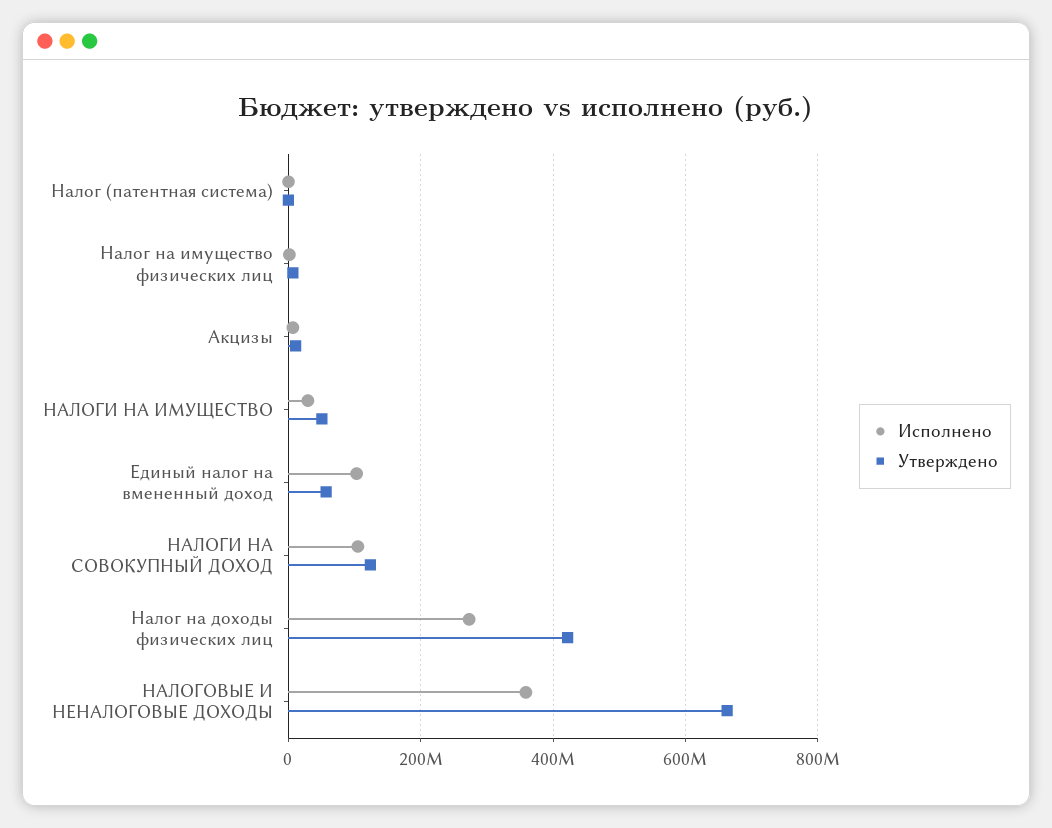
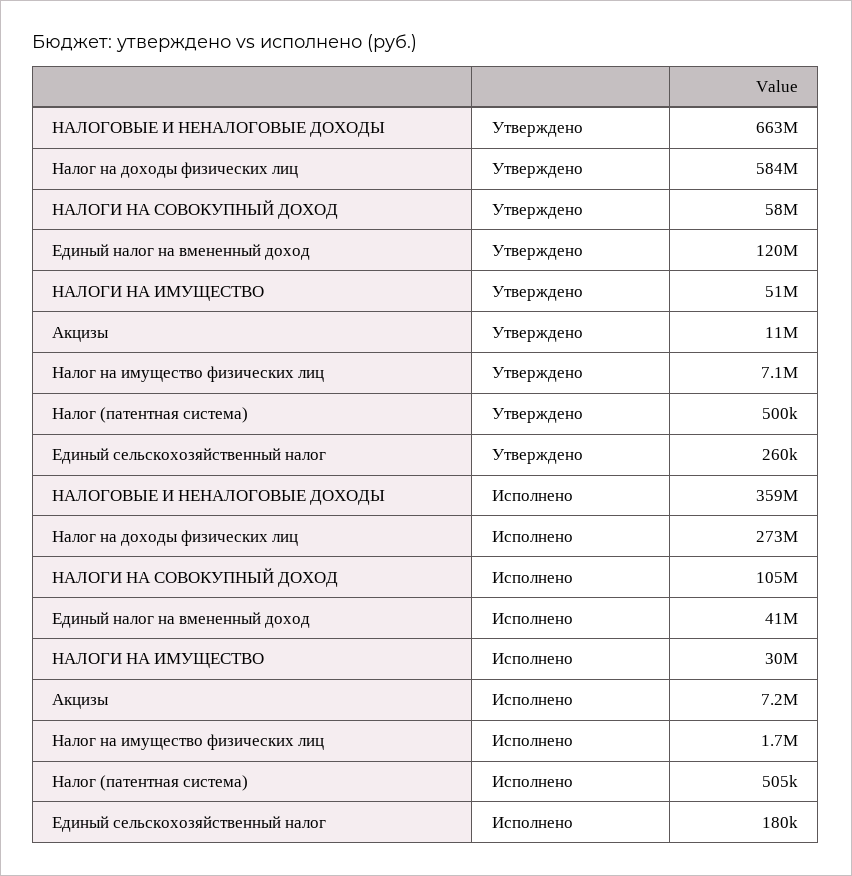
  {
    "Исполнено": {
      "Налог (патентная система)": 505000,
      "Налог на имущество физических лиц": 1700000,
      "Акцизы": 7200000,
      "НАЛОГИ НА ИМУЩЕСТВО": 30000000,
-     "Единый налог на вмененный доход": 100000000,
+     "Единый налог на вмененный доход": 41000000,
      "НАЛОГИ НА СОВОКУПНЫЙ ДОХОД": 105000000,
      "Налог на доходы физических лиц": 273000000,
-     "НАЛОГОВЫЕ И НЕНАЛОГОВЫЕ ДОХОДЫ": 359000000
+     "НАЛОГОВЫЕ И НЕНАЛОГОВЫЕ ДОХОДЫ": 359000000,
+     "Единый сельскохозяйственный налог": 180000
    },
    "Утверждено": {
      "Налог (патентная система)": 500000,
      "Налог на имущество физических лиц": 7100000,
      "Акцизы": 11000000,
      "НАЛОГИ НА ИМУЩЕСТВО": 51000000,
-     "Единый налог на вмененный доход": 60000000,
+     "Единый налог на вмененный доход": 120000000,
-     "НАЛОГИ НА СОВОКУПНЫЙ ДОХОД": 120000000,
+     "НАЛОГИ НА СОВОКУПНЫЙ ДОХОД": 58000000,
-     "Налог на доходы физических лиц": 420000000,
+     "Налог на доходы физических лиц": 584000000,
-     "НАЛОГОВЫЕ И НЕНАЛОГОВЫЕ ДОХОДЫ": 663000000
+     "НАЛОГОВЫЕ И НЕНАЛОГОВЫЕ ДОХОДЫ": 663000000,
+     "Единый сельскохозяйственный налог": 260000
    }
  }

